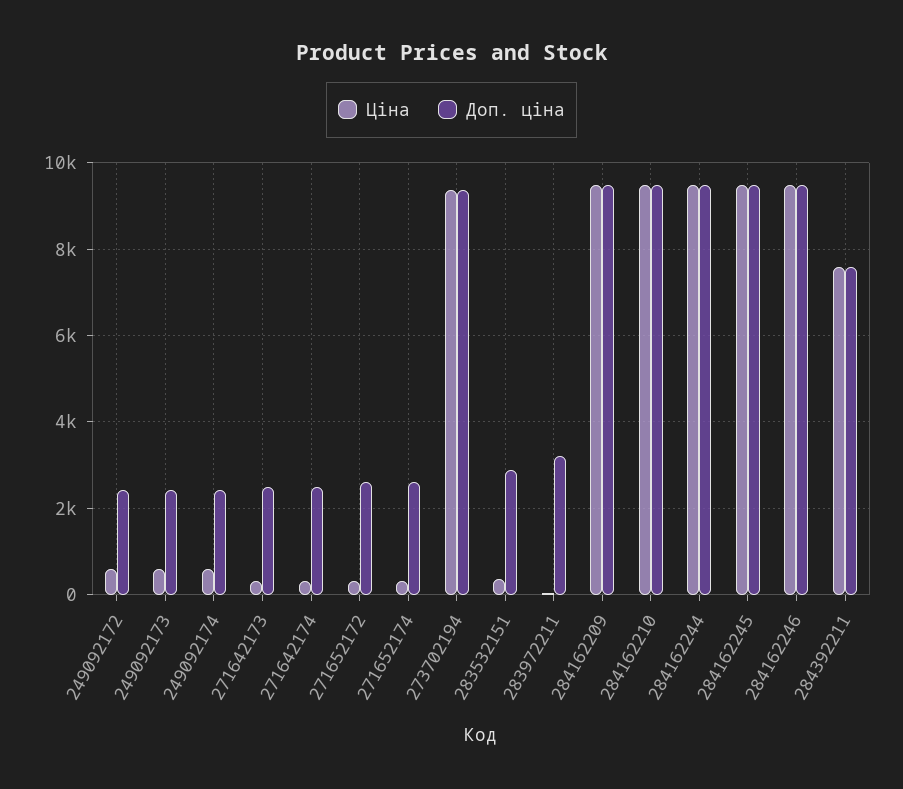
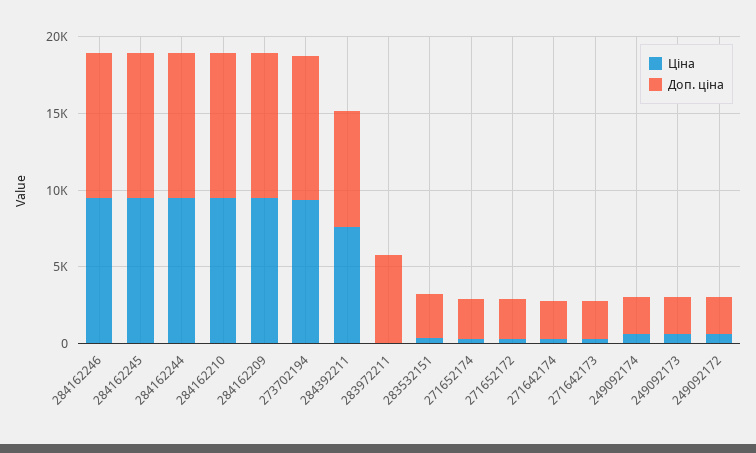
  {
    "Ціна": {
      "249092172": 600,
      "249092173": 600,
      "249092174": 600,
      "271642173": 400,
      "271642174": 400,
      "271652172": 400,
      "271652174": 400,
      "273702194": 9400,
      "283532151": 400,
      "283972211": 0,
      "284162209": 9400,
      "284162210": 9400,
      "284162244": 9400,
      "284162245": 9400,
      "284162246": 9400,
      "284392211": 7600
    },
    "Доп. ціна": {
      "249092172": 2400,
      "249092173": 2400,
      "249092174": 2400,
      "271642173": 2400,
      "271642174": 2400,
      "271652172": 2600,
      "271652174": 2600,
      "273702194": 9400,
      "283532151": 2800,
-     "283972211": 3200,
+     "283972211": 6000,
      "284162209": 9400,
      "284162210": 9400,
      "284162244": 9400,
      "284162245": 9400,
      "284162246": 9400,
      "284392211": 7600
    }
  }

